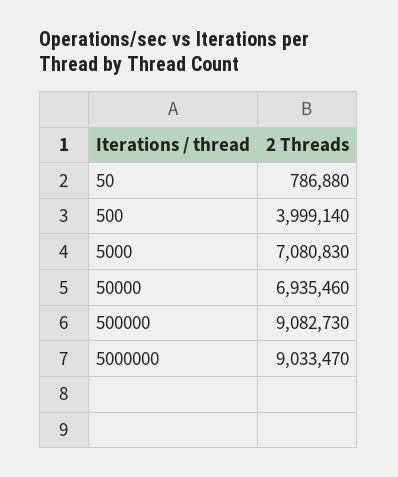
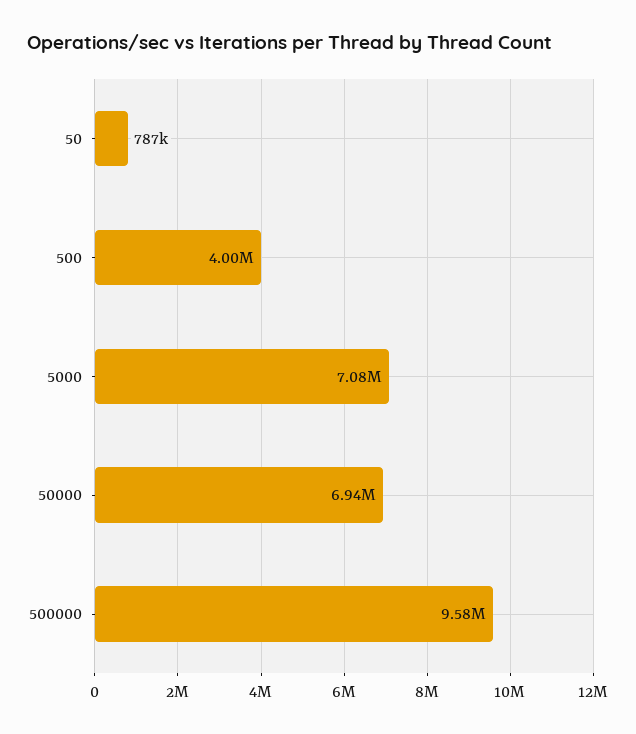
  {
    "50": 786880,
    "500": 3999140,
    "5000": 7080830,
    "50000": 6935460,
-   "500000": 9082730,
+   "500000": 9580000
-   "5000000": 9033470
  }

